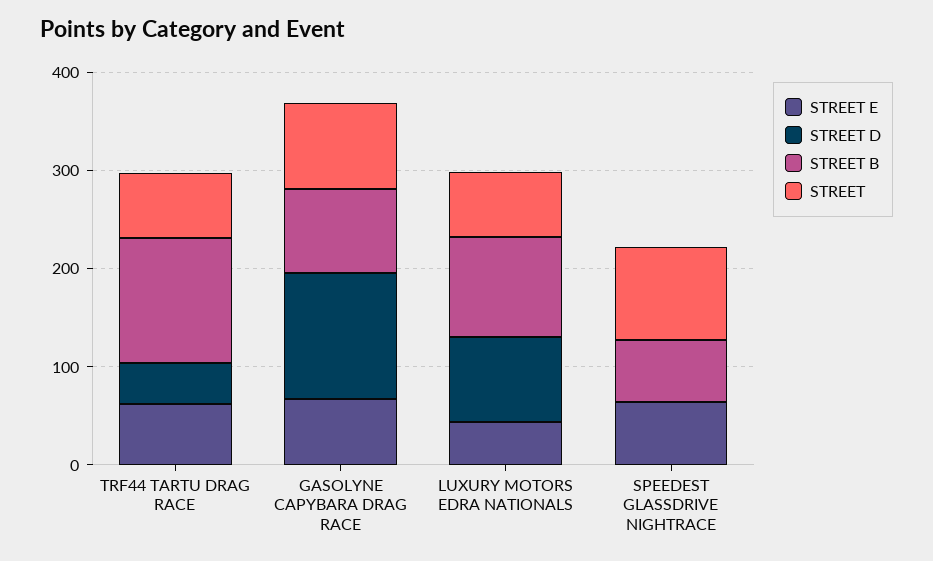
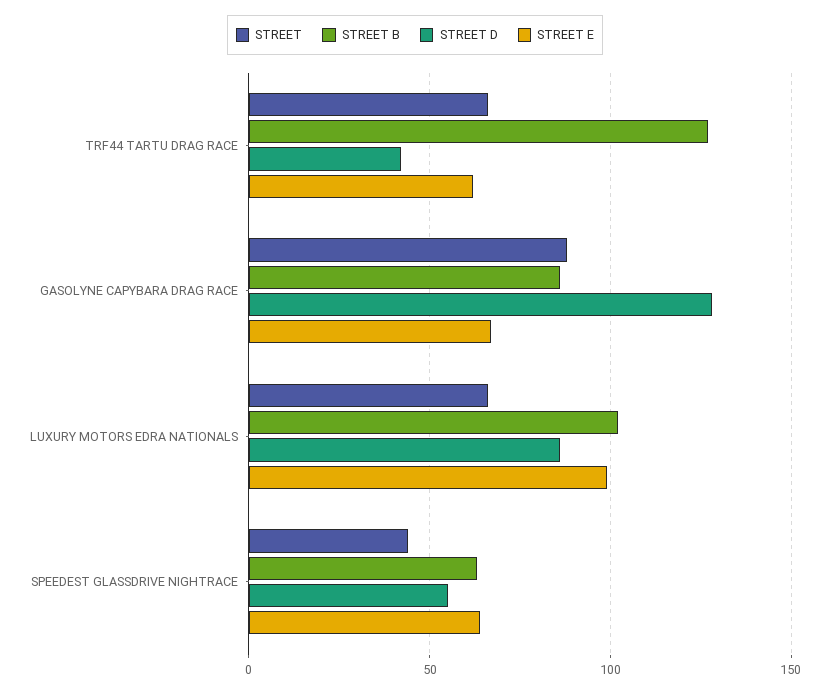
  {
    "STREET E": {
      "TRF44 TARTU DRAG RACE": 60,
      "GASOLYNE CAPYBARA DRAG RACE": 65,
-     "LUXURY MOTORS EDRA NATIONALS": 40,
+     "LUXURY MOTORS EDRA NATIONALS": 100,
      "SPEEDEST GLASSDRIVE NIGHTRACE": 65
    },
    "STREET D": {
      "TRF44 TARTU DRAG RACE": 40,
      "GASOLYNE CAPYBARA DRAG RACE": 130,
      "LUXURY MOTORS EDRA NATIONALS": 85,
-     "SPEEDEST GLASSDRIVE NIGHTRACE": 0
+     "SPEEDEST GLASSDRIVE NIGHTRACE": 55
    },
    "STREET B": {
      "TRF44 TARTU DRAG RACE": 125,
      "GASOLYNE CAPYBARA DRAG RACE": 85,
      "LUXURY MOTORS EDRA NATIONALS": 100,
      "SPEEDEST GLASSDRIVE NIGHTRACE": 65
    },
    "STREET": {
      "TRF44 TARTU DRAG RACE": 65,
      "GASOLYNE CAPYBARA DRAG RACE": 90,
      "LUXURY MOTORS EDRA NATIONALS": 65,
-     "SPEEDEST GLASSDRIVE NIGHTRACE": 100
+     "SPEEDEST GLASSDRIVE NIGHTRACE": 45
    }
  }

